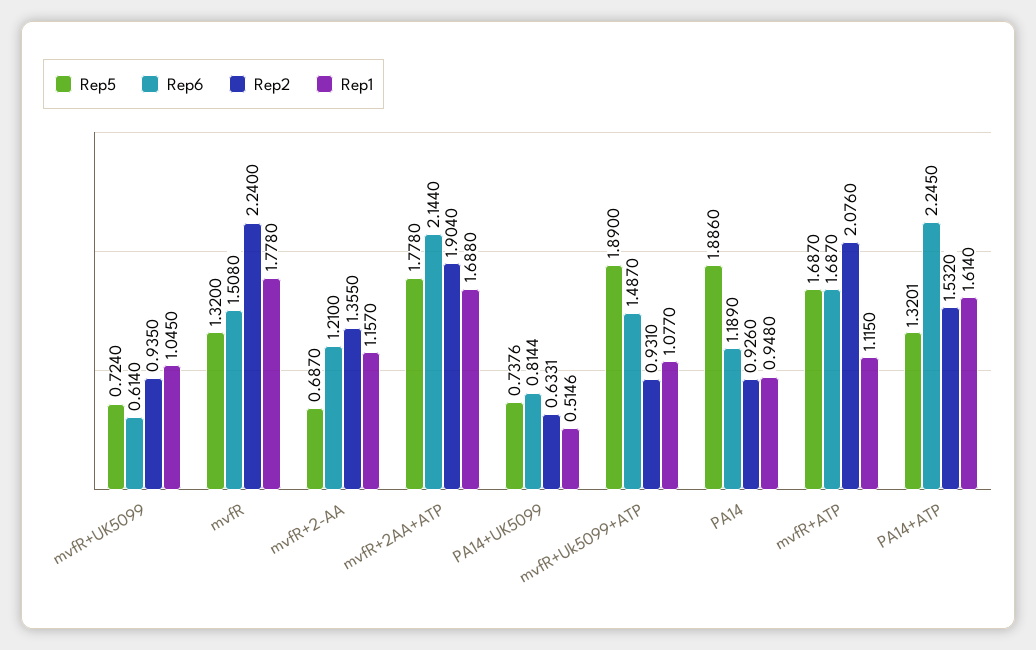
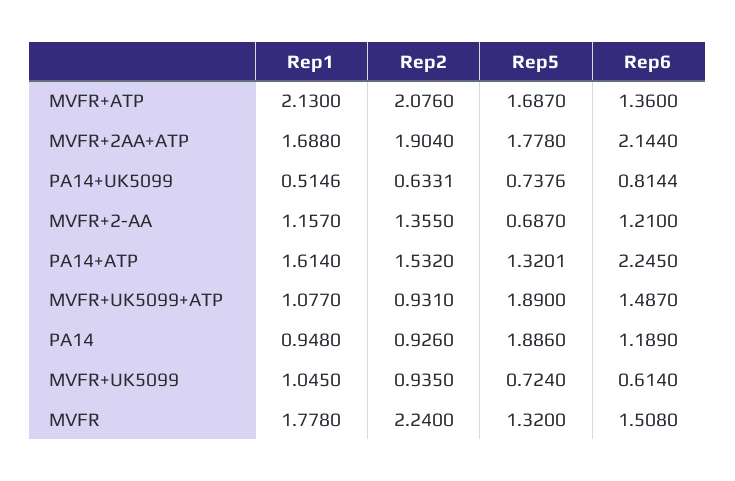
  {
    "Rep5": {
      "mvfR+UK5099": 0.724,
      "mvfR": 1.32,
      "mvfR+2-AA": 0.687,
      "mvfR+2AA+ATP": 1.778,
      "PA14+UK5099": 0.7376,
      "mvfR+Uk5099+ATP": 1.89,
      "PA14": 1.886,
      "mvfR+ATP": 1.687,
      "PA14+ATP": 1.3201
    },
    "Rep6": {
      "mvfR+UK5099": 0.614,
      "mvfR": 1.508,
      "mvfR+2-AA": 1.21,
      "mvfR+2AA+ATP": 2.144,
      "PA14+UK5099": 0.8144,
      "mvfR+Uk5099+ATP": 1.487,
      "PA14": 1.189,
-     "mvfR+ATP": 1.687,
+     "mvfR+ATP": 1.36,
      "PA14+ATP": 2.245
    },
    "Rep2": {
      "mvfR+UK5099": 0.935,
      "mvfR": 2.24,
      "mvfR+2-AA": 1.355,
      "mvfR+2AA+ATP": 1.904,
      "PA14+UK5099": 0.6331,
      "mvfR+Uk5099+ATP": 0.931,
      "PA14": 0.926,
      "mvfR+ATP": 2.076,
      "PA14+ATP": 1.532
    },
    "Rep1": {
      "mvfR+UK5099": 1.045,
      "mvfR": 1.778,
      "mvfR+2-AA": 1.157,
      "mvfR+2AA+ATP": 1.688,
      "PA14+UK5099": 0.5146,
      "mvfR+Uk5099+ATP": 1.077,
      "PA14": 0.948,
-     "mvfR+ATP": 1.115,
+     "mvfR+ATP": 2.13,
      "PA14+ATP": 1.614
    }
  }

